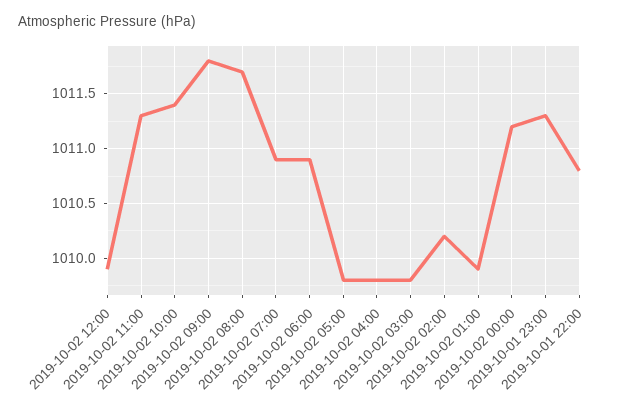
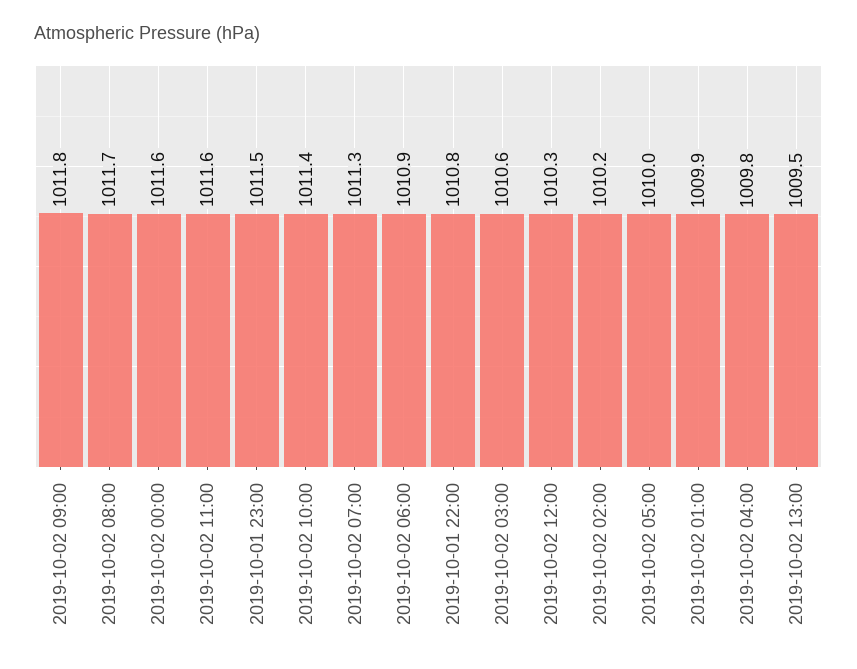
  {
-   "2019-10-02 12:00": 1009.9,
+   "2019-10-02 12:00": 1010.3,
-   "2019-10-02 11:00": 1011.3,
+   "2019-10-02 11:00": 1011.6,
    "2019-10-02 10:00": 1011.4,
    "2019-10-02 09:00": 1011.8,
    "2019-10-02 08:00": 1011.7,
-   "2019-10-02 07:00": 1010.9,
+   "2019-10-02 07:00": 1011.3,
    "2019-10-02 06:00": 1010.9,
-   "2019-10-02 05:00": 1009.8,
+   "2019-10-02 05:00": 1010,
    "2019-10-02 04:00": 1009.8,
-   "2019-10-02 03:00": 1009.8,
+   "2019-10-02 03:00": 1010.6,
    "2019-10-02 02:00": 1010.2,
    "2019-10-02 01:00": 1009.9,
-   "2019-10-02 00:00": 1011.2,
+   "2019-10-02 00:00": 1011.6,
-   "2019-10-01 23:00": 1011.3,
+   "2019-10-01 23:00": 1011.5,
-   "2019-10-01 22:00": 1010.8
+   "2019-10-01 22:00": 1010.8,
+   "2019-10-02 13:00": 1009.5
  }

